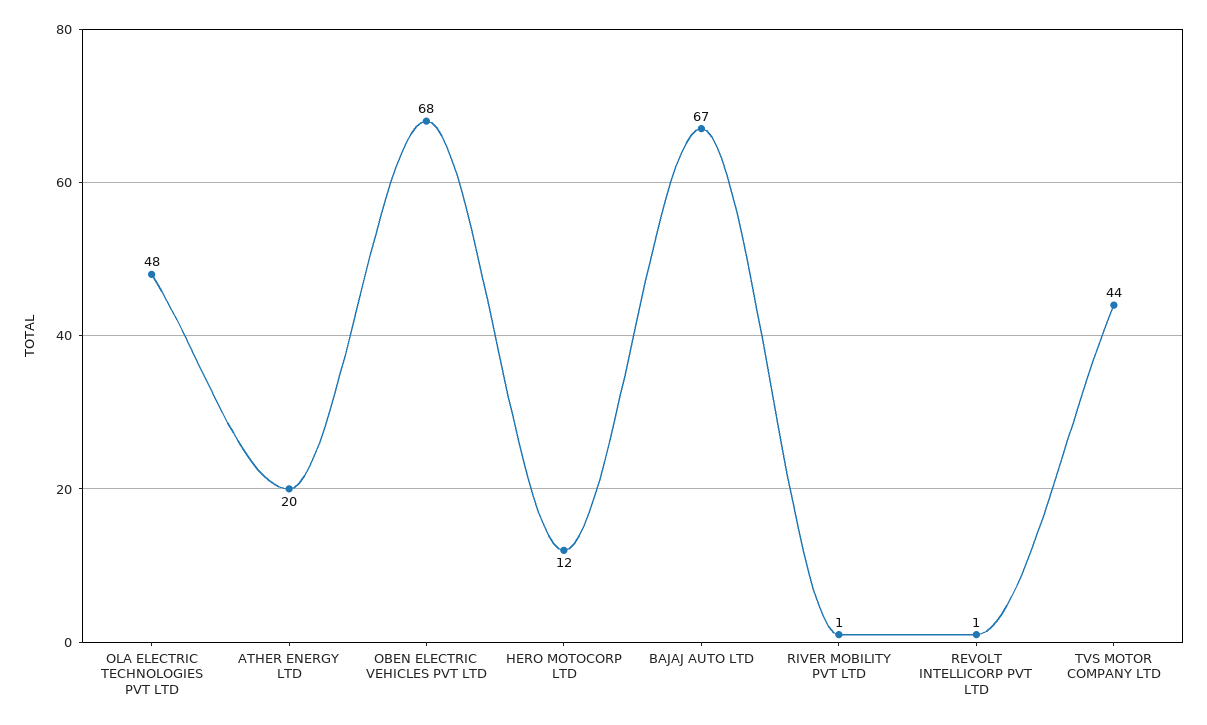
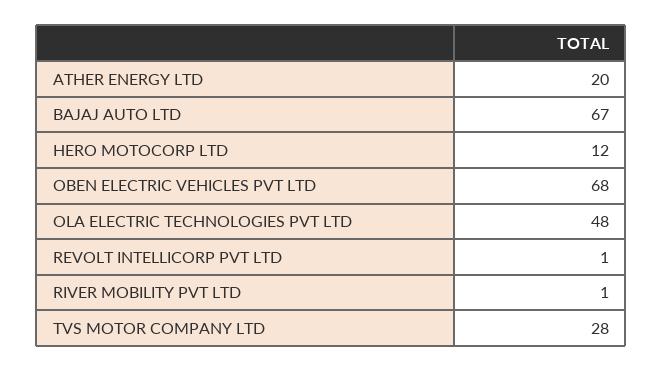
  {
    "OLA ELECTRIC TECHNOLOGIES PVT LTD": 48,
    "ATHER ENERGY LTD": 20,
    "OBEN ELECTRIC VEHICLES PVT LTD": 68,
    "HERO MOTOCORP LTD": 12,
    "BAJAJ AUTO LTD": 67,
    "RIVER MOBILITY PVT LTD": 1,
    "REVOLT INTELLICORP PVT LTD": 1,
-   "TVS MOTOR COMPANY LTD": 44
+   "TVS MOTOR COMPANY LTD": 28
  }

